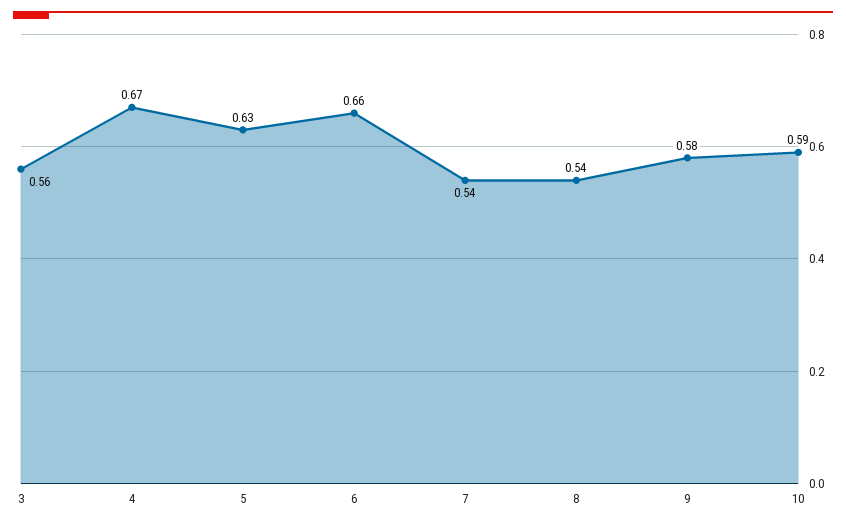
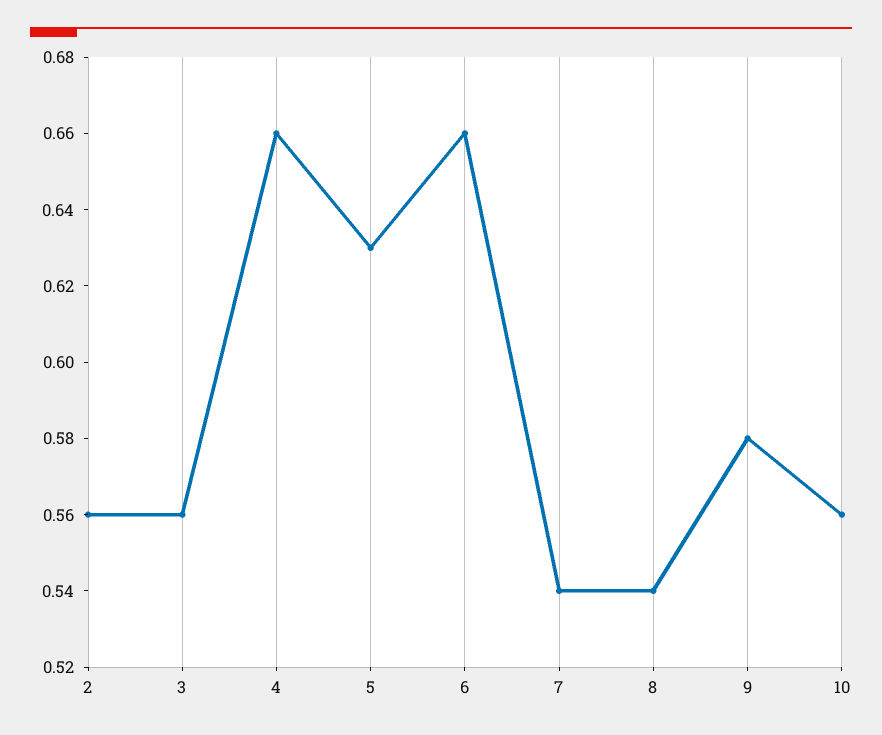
  {
    "3": 0.56,
-   "4": 0.67,
+   "4": 0.66,
    "5": 0.63,
    "6": 0.66,
    "7": 0.54,
    "8": 0.54,
    "9": 0.58,
-   "10": 0.59
+   "10": 0.56,
+   "2": 0.56
  }

